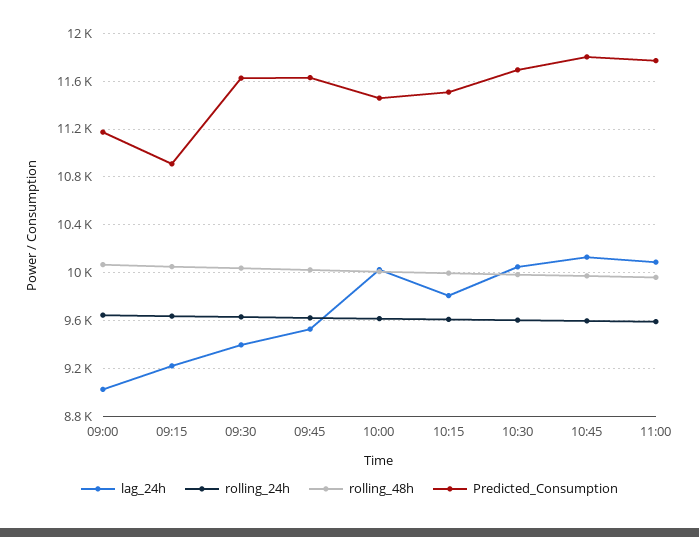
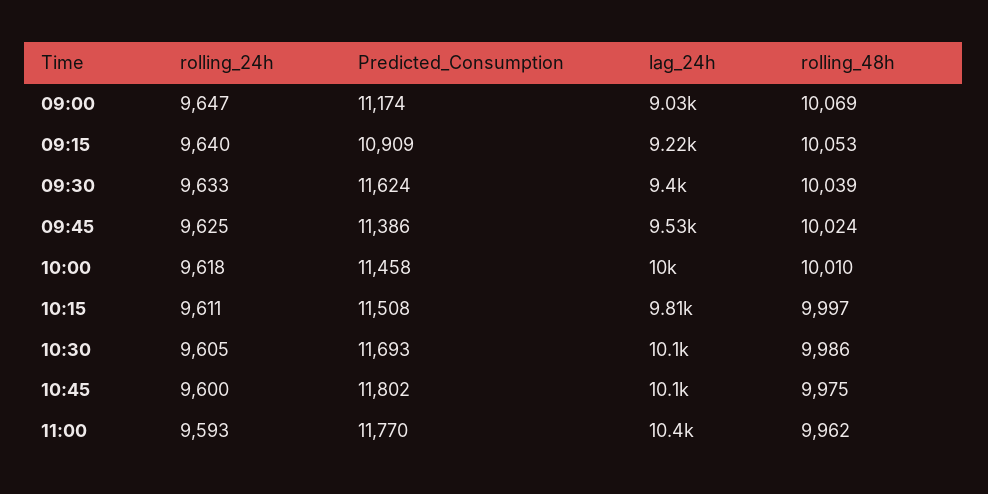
  {
    "lag_24h": {
      "09:00": 9030,
      "09:15": 9220,
      "09:30": 9400,
      "09:45": 9530,
      "10:00": 10000,
      "10:15": 9810,
      "10:30": 10100,
      "10:45": 10100,
-     "11:00": 10100
+     "11:00": 10400
    },
    "rolling_24h": {
      "09:00": 9647,
      "09:15": 9640,
      "09:30": 9633,
      "09:45": 9625,
      "10:00": 9618,
      "10:15": 9611,
      "10:30": 9605,
      "10:45": 9600,
      "11:00": 9593
    },
    "rolling_48h": {
      "09:00": 10069,
      "09:15": 10053,
      "09:30": 10039,
      "09:45": 10024,
      "10:00": 10010,
      "10:15": 9997,
      "10:30": 9986,
      "10:45": 9975,
      "11:00": 9962
    },
    "Predicted_Consumption": {
      "09:00": 11174,
      "09:15": 10909,
      "09:30": 11624,
-     "09:45": 11600,
+     "09:45": 11386,
      "10:00": 11458,
      "10:15": 11508,
      "10:30": 11693,
      "10:45": 11802,
      "11:00": 11770
    }
  }

